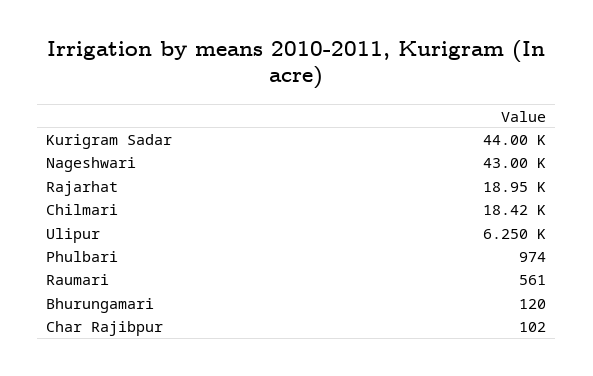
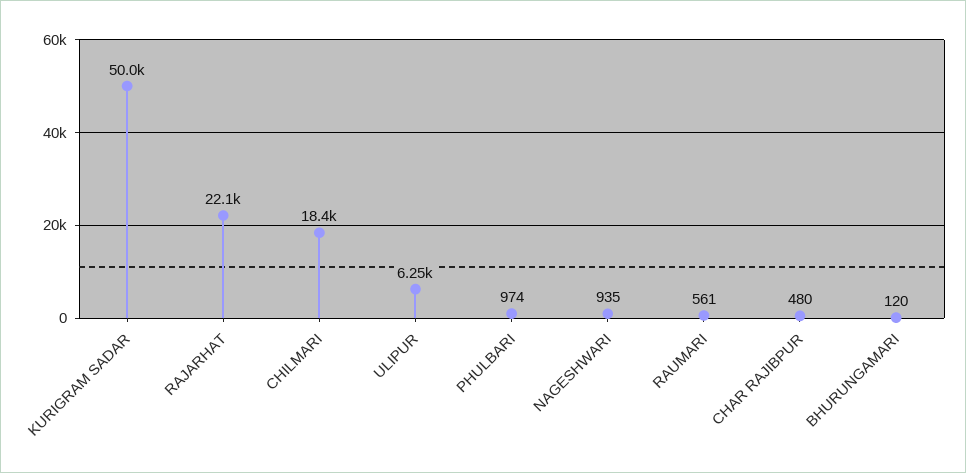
  {
-   "Kurigram Sadar": 44000,
+   "Kurigram Sadar": 50000,
-   "Nageshwari": 43000,
+   "Nageshwari": 935,
-   "Rajarhat": 18950,
+   "Rajarhat": 22100,
    "Chilmari": 18420,
    "Ulipur": 6250,
    "Phulbari": 974,
    "Raumari": 561,
    "Bhurungamari": 120,
-   "Char Rajibpur": 102
+   "Char Rajibpur": 480
  }

